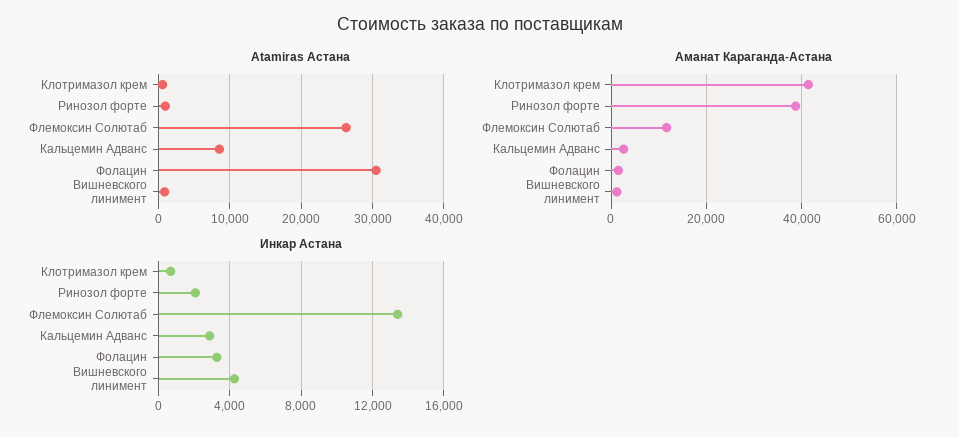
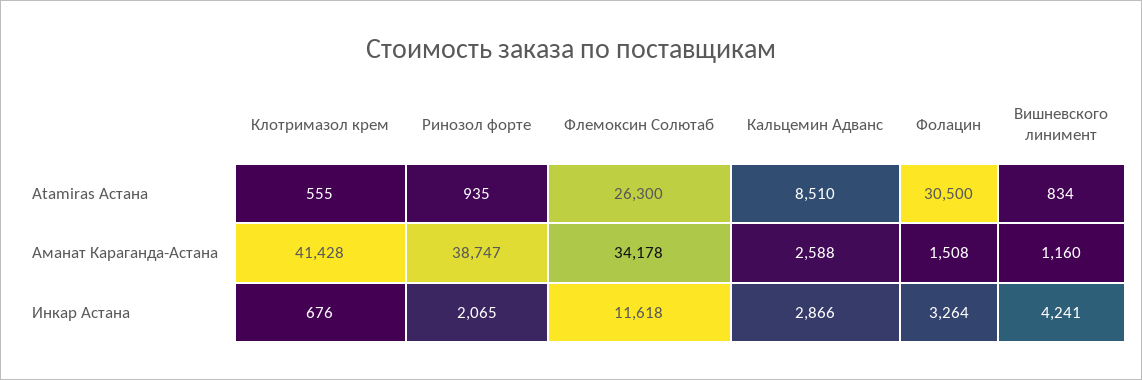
  {
    "Atamiras Астана": {
      "Клотримазол крем": 555,
      "Ринозол форте": 935,
      "Флемоксин Солютаб": 26300,
      "Кальцемин Адванс": 8510,
      "Фолацин": 30500,
      "Вишневского линимент": 834
    },
    "Аманат Караганда-Астана": {
      "Клотримазол крем": 41428,
      "Ринозол форте": 38747,
-     "Флемоксин Солютаб": 12000,
+     "Флемоксин Солютаб": 34178,
      "Кальцемин Адванс": 2588,
      "Фолацин": 1508,
      "Вишневского линимент": 1160
    },
    "Инкар Астана": {
      "Клотримазол крем": 676,
      "Ринозол форте": 2065,
-     "Флемоксин Солютаб": 13500,
+     "Флемоксин Солютаб": 11618,
      "Кальцемин Адванс": 2866,
      "Фолацин": 3264,
      "Вишневского линимент": 4241
    }
  }

